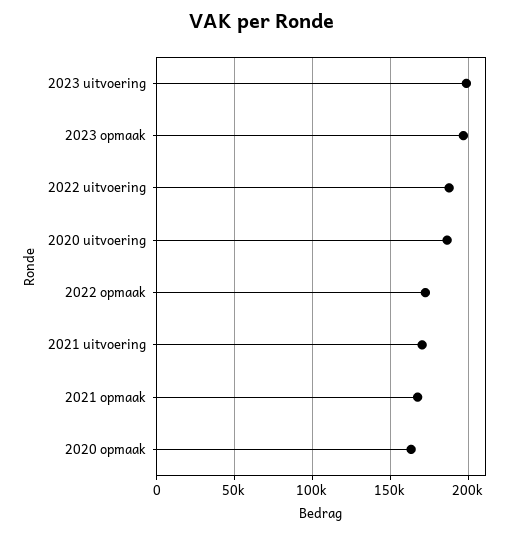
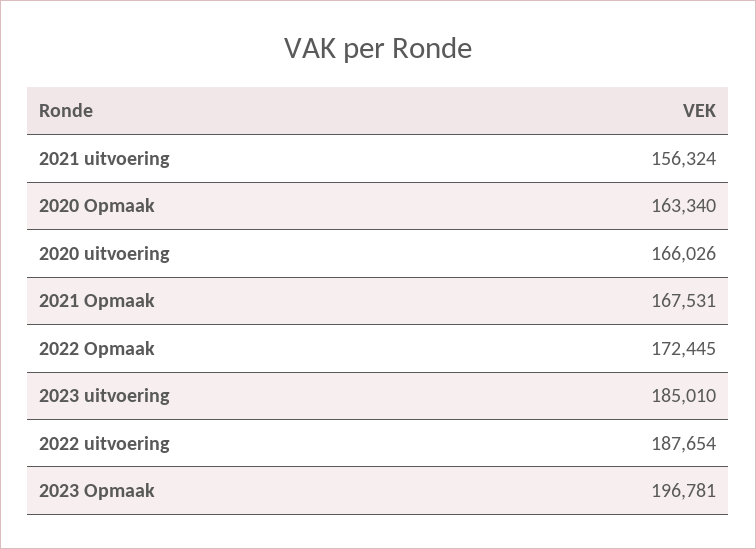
  {
-   "2023 uitvoering": 200000,
+   "2023 uitvoering": 185010,
    "2023 opmaak": 196781,
    "2022 uitvoering": 187654,
-   "2020 uitvoering": 185000,
+   "2020 uitvoering": 166026,
    "2022 opmaak": 172445,
-   "2021 uitvoering": 170000,
+   "2021 uitvoering": 156324,
    "2021 opmaak": 167531,
    "2020 opmaak": 163340
  }

